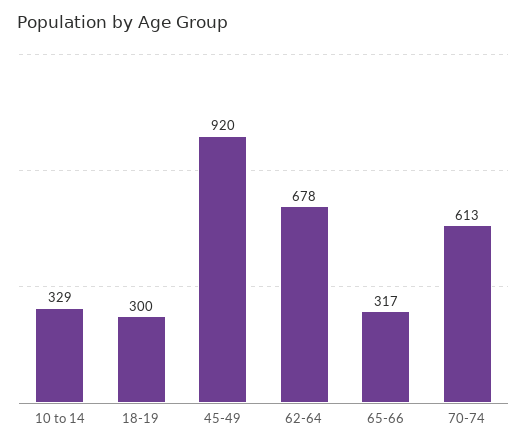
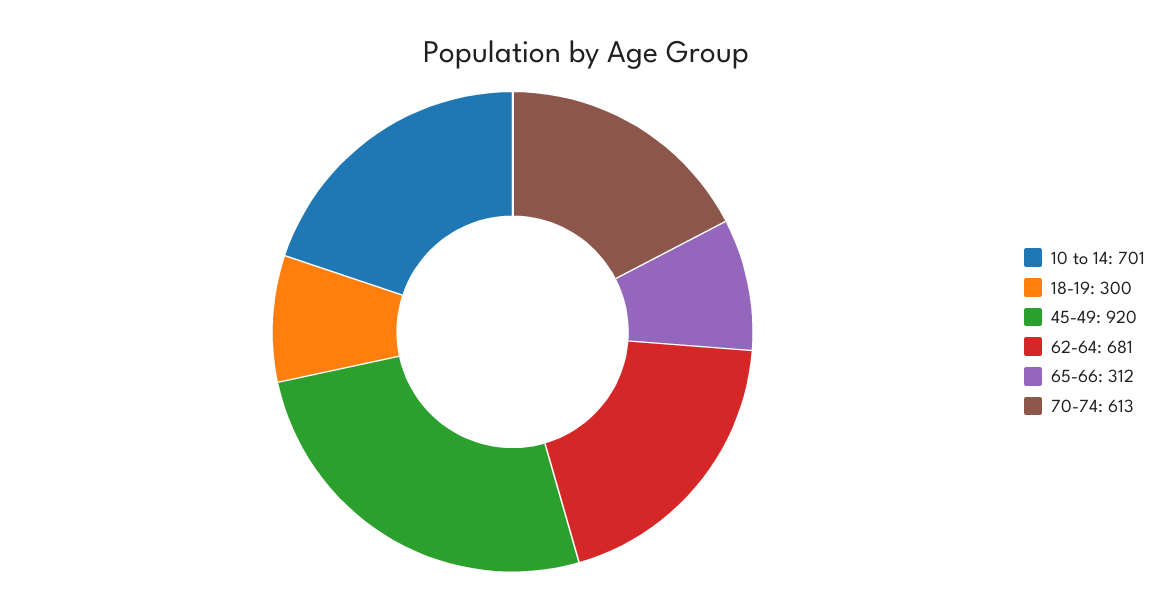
  {
-   "10 to 14": 329,
+   "10 to 14": 701,
    "18-19": 300,
    "45-49": 920,
-   "62-64": 678,
+   "62-64": 681,
-   "65-66": 317,
+   "65-66": 312,
    "70-74": 613
  }

